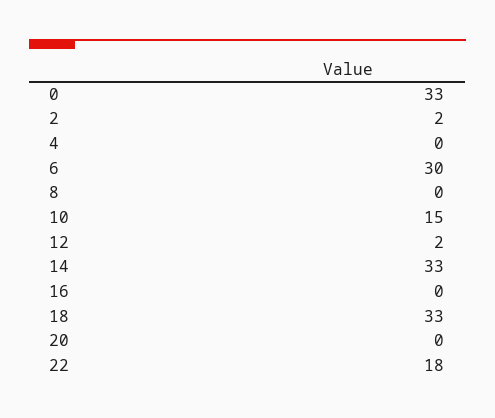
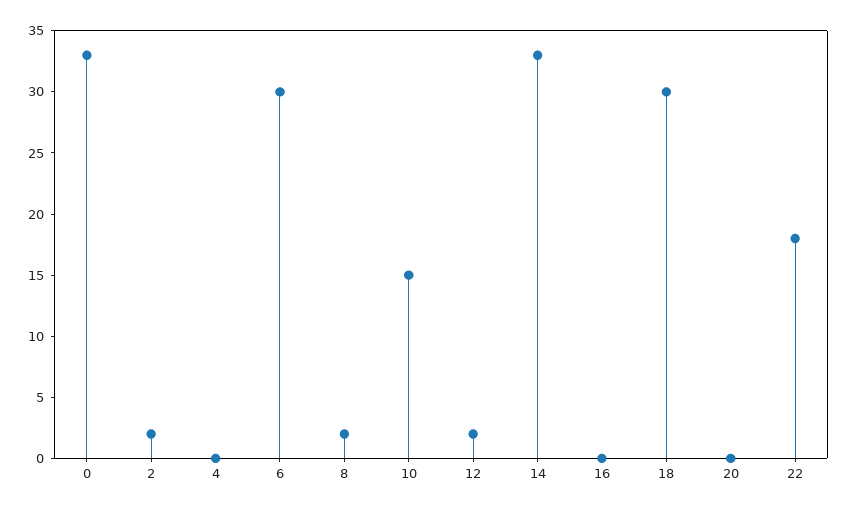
  {
    "0": 33,
    "2": 2,
    "4": 0,
    "6": 30,
-   "8": 0,
+   "8": 2,
    "10": 15,
    "12": 2,
    "14": 33,
    "16": 0,
-   "18": 33,
+   "18": 30,
    "20": 0,
    "22": 18
  }

